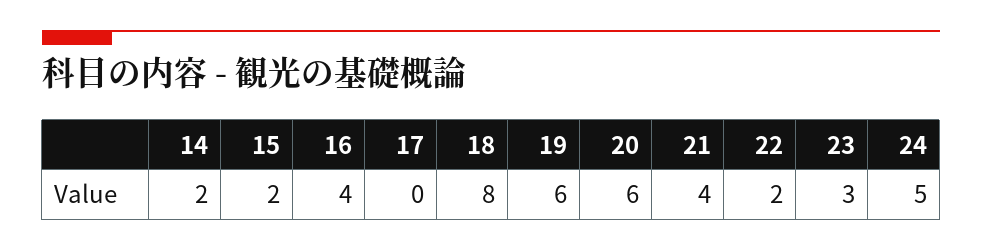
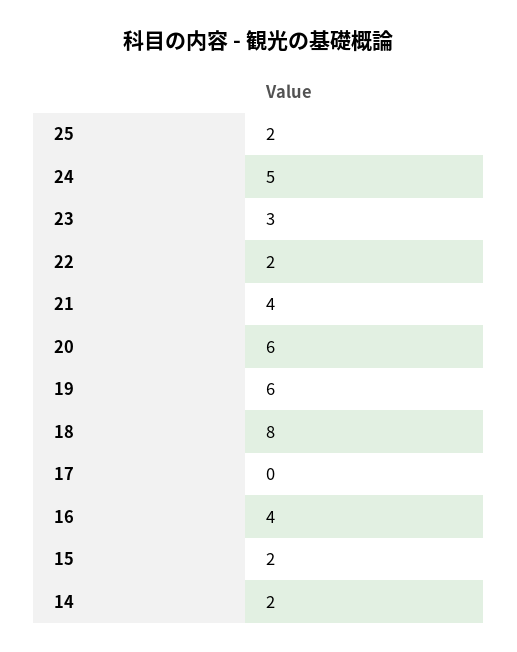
  {
    "14": 2,
    "15": 2,
    "16": 4,
    "17": 0,
    "18": 8,
    "19": 6,
    "20": 6,
    "21": 4,
    "22": 2,
    "23": 3,
-   "24": 5
+   "24": 5,
+   "25": 2
  }

